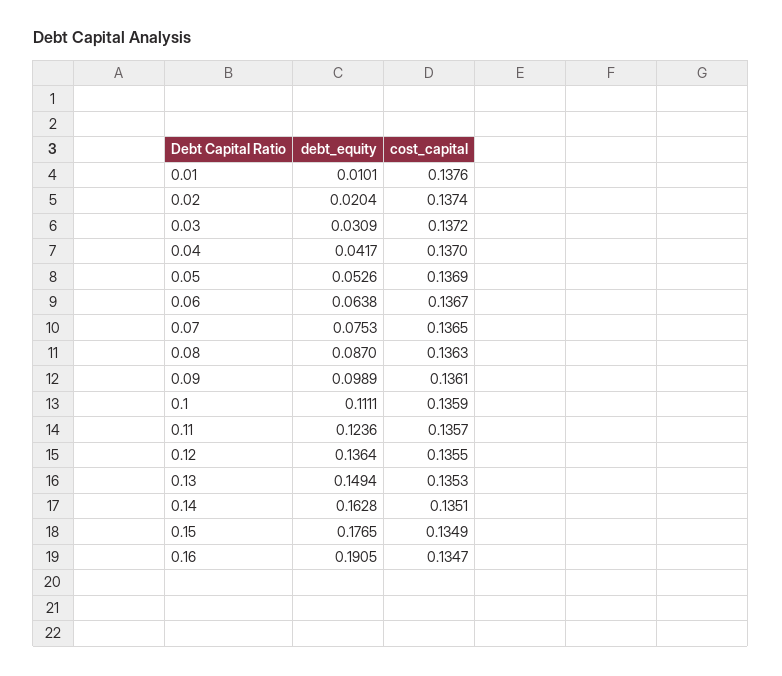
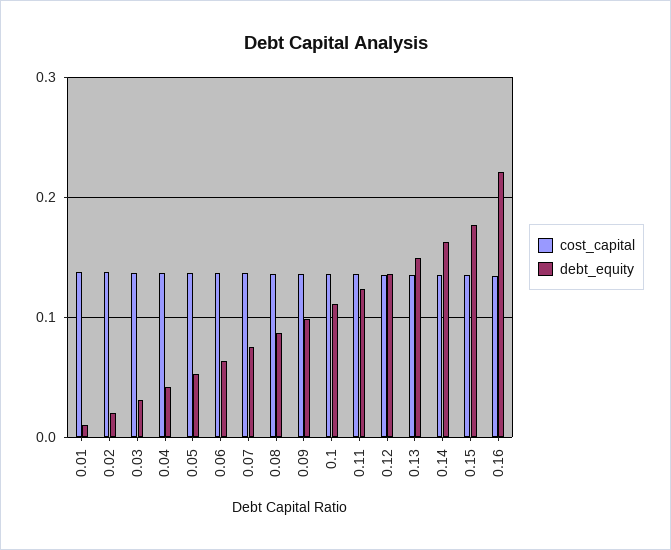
  {
    "debt_equity": {
      "0.01": 0.0101,
      "0.02": 0.0204,
      "0.03": 0.0309,
      "0.04": 0.0417,
      "0.05": 0.0526,
      "0.06": 0.0638,
      "0.07": 0.0753,
      "0.08": 0.087,
      "0.09": 0.0989,
      "0.1": 0.1111,
      "0.11": 0.1236,
      "0.12": 0.1364,
      "0.13": 0.1494,
      "0.14": 0.1628,
      "0.15": 0.1765,
-     "0.16": 0.1905
+     "0.16": 0.22
    },
    "cost_capital": {
      "0.01": 0.1376,
      "0.02": 0.1374,
      "0.03": 0.1372,
      "0.04": 0.137,
      "0.05": 0.1369,
      "0.06": 0.1367,
      "0.07": 0.1365,
      "0.08": 0.1363,
      "0.09": 0.1361,
      "0.1": 0.1359,
      "0.11": 0.1357,
      "0.12": 0.1355,
      "0.13": 0.1353,
      "0.14": 0.1351,
      "0.15": 0.1349,
      "0.16": 0.1347
    }
  }

